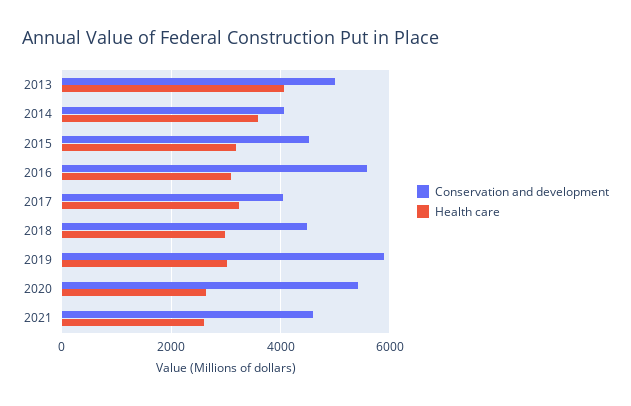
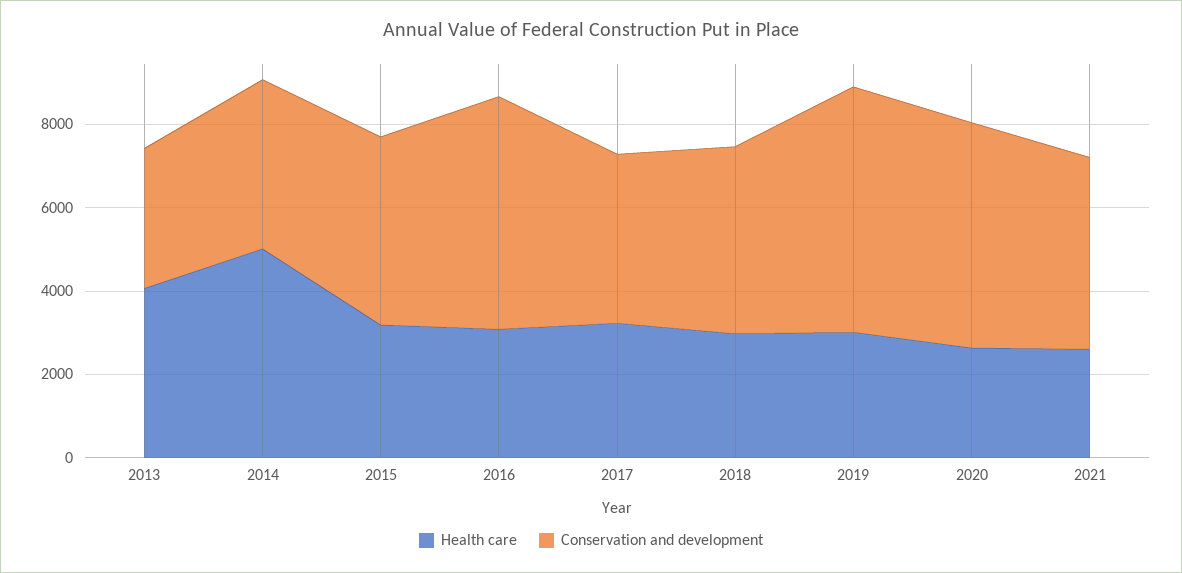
  {
    "Conservation and development": {
-     "2013": 5000,
+     "2013": 3500,
      "2014": 4000,
      "2015": 4600,
      "2016": 5600,
      "2017": 4000,
      "2018": 4400,
      "2019": 5800,
      "2020": 5400,
      "2021": 4600
    },
    "Health care": {
      "2013": 4000,
-     "2014": 3600,
+     "2014": 5000,
      "2015": 3200,
      "2016": 3000,
      "2017": 3200,
      "2018": 3000,
      "2019": 3000,
      "2020": 2600,
      "2021": 2600
    }
  }

